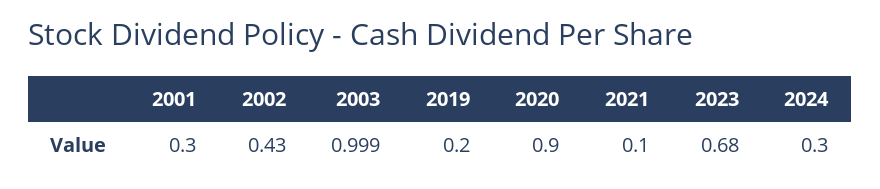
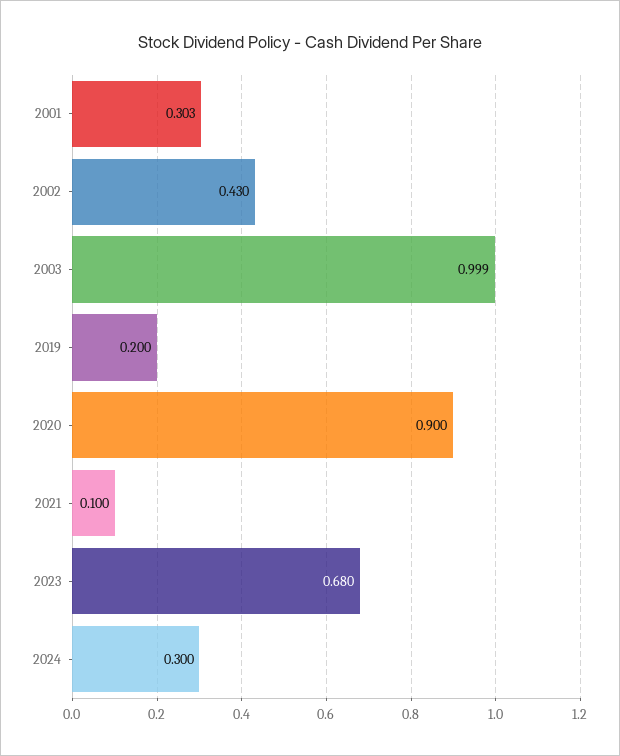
  {
-   "2001": 0.3,
+   "2001": 0.303,
    "2002": 0.43,
    "2003": 0.999,
    "2019": 0.2,
    "2020": 0.9,
    "2021": 0.1,
    "2023": 0.68,
    "2024": 0.3
  }

